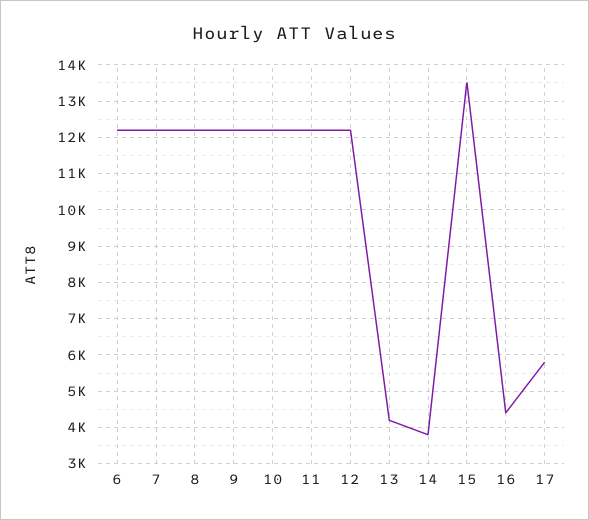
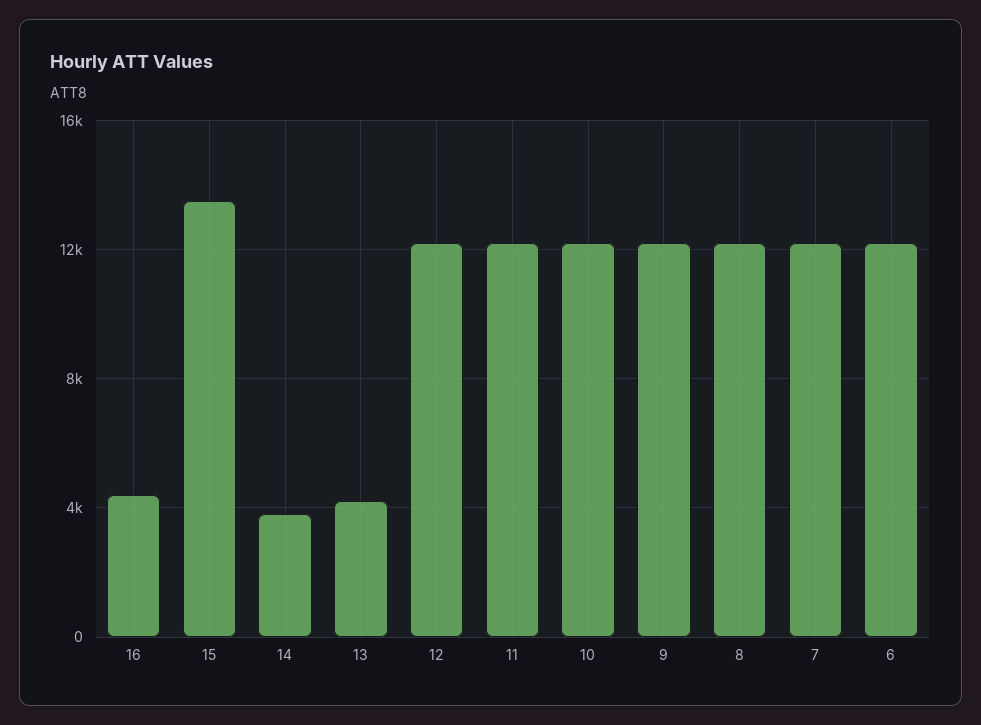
  {
    "6": 12200,
    "7": 12200,
    "8": 12200,
    "9": 12200,
    "10": 12200,
    "11": 12200,
    "12": 12200,
    "13": 4200,
    "14": 3800,
    "15": 13600,
-   "16": 4400,
+   "16": 4400
-   "17": 5800
  }

